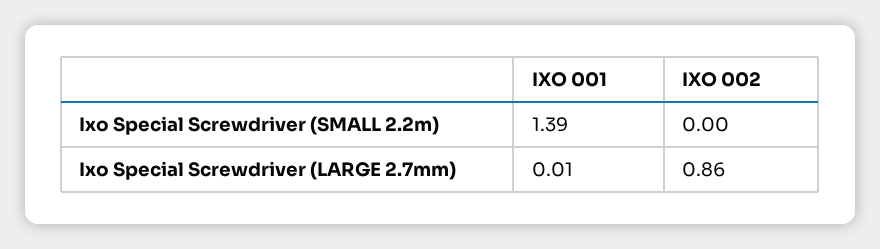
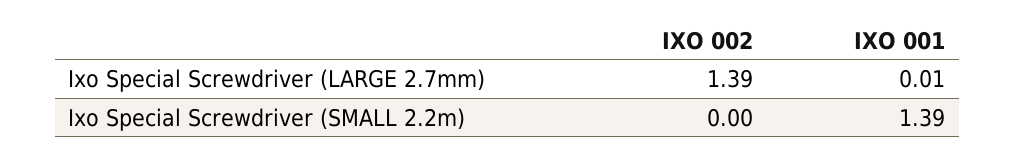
  {
    "IXO 001": {
      "Ixo Special Screwdriver (SMALL 2.2m)": 1.39,
      "Ixo Special Screwdriver (LARGE 2.7mm)": 0.01
    },
    "IXO 002": {
      "Ixo Special Screwdriver (SMALL 2.2m)": 0,
-     "Ixo Special Screwdriver (LARGE 2.7mm)": 0.86
+     "Ixo Special Screwdriver (LARGE 2.7mm)": 1.39
    }
  }

